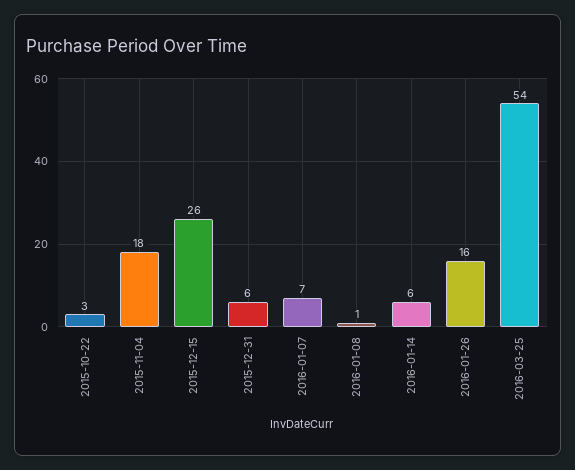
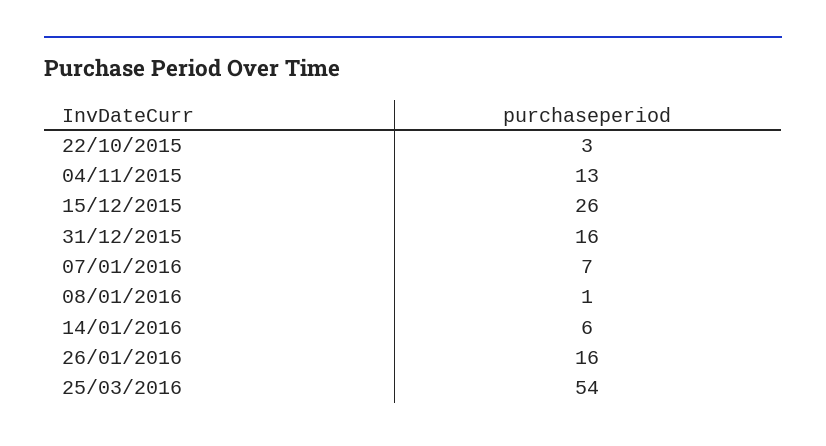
  {
    "2015-10-22": 3,
-   "2015-11-04": 18,
+   "2015-11-04": 13,
    "2015-12-15": 26,
-   "2015-12-31": 6,
+   "2015-12-31": 16,
    "2016-01-07": 7,
    "2016-01-08": 1,
    "2016-01-14": 6,
    "2016-01-26": 16,
    "2016-03-25": 54
  }

